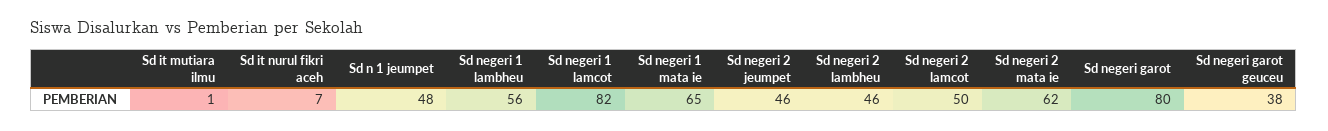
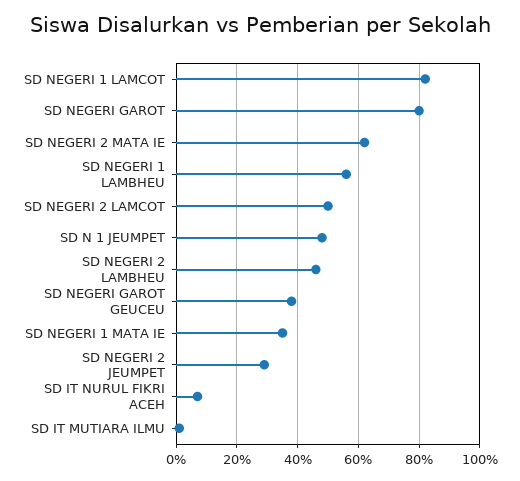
  {
    "Sd it mutiara ilmu": 1,
    "Sd it nurul fikri aceh": 7,
    "Sd n 1 jeumpet": 48,
    "Sd negeri 1 lambheu": 56,
    "Sd negeri 1 lamcot": 82,
-   "Sd negeri 1 mata ie": 65,
+   "Sd negeri 1 mata ie": 35,
-   "Sd negeri 2 jeumpet": 46,
+   "Sd negeri 2 jeumpet": 30,
    "Sd negeri 2 lambheu": 46,
    "Sd negeri 2 lamcot": 50,
    "Sd negeri 2 mata ie": 62,
    "Sd negeri garot": 80,
    "Sd negeri garot geuceu": 38
  }

